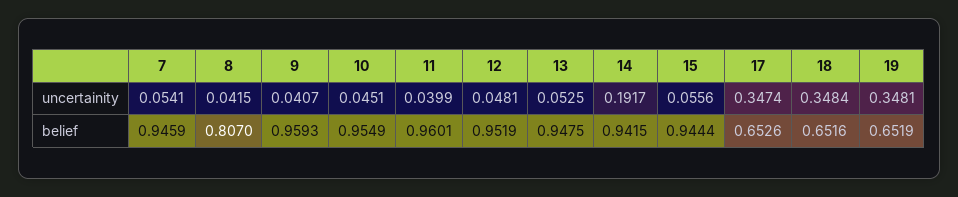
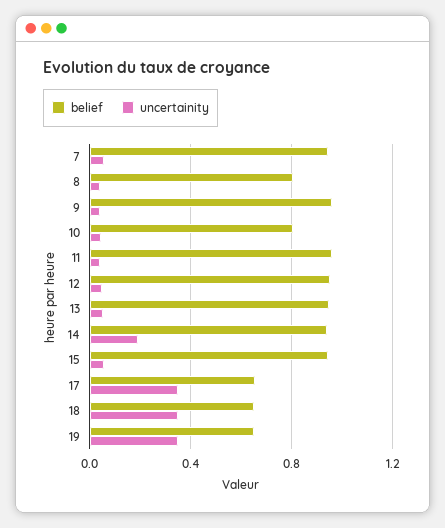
  {
    "uncertainity": {
      "7": 0.0541,
      "8": 0.0415,
      "9": 0.0407,
      "10": 0.0451,
      "11": 0.0399,
      "12": 0.0481,
      "13": 0.0525,
      "14": 0.1917,
      "15": 0.0556,
      "17": 0.3474,
      "18": 0.3484,
      "19": 0.3481
    },
    "belief": {
      "7": 0.9459,
      "8": 0.807,
      "9": 0.9593,
-     "10": 0.9549,
+     "10": 0.8,
      "11": 0.9601,
      "12": 0.9519,
      "13": 0.9475,
      "14": 0.9415,
      "15": 0.9444,
      "17": 0.6526,
      "18": 0.6516,
      "19": 0.6519
    }
  }

